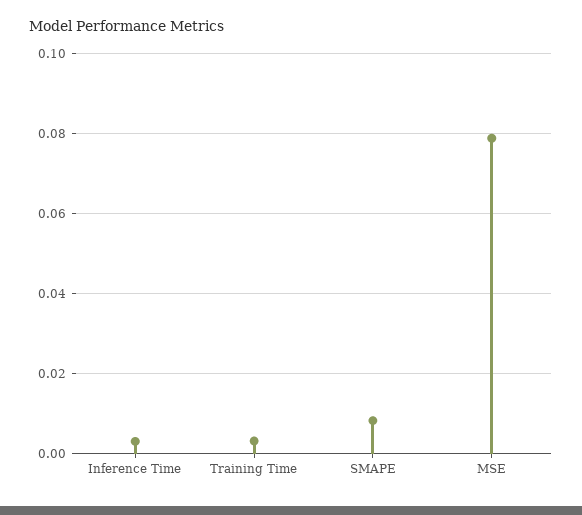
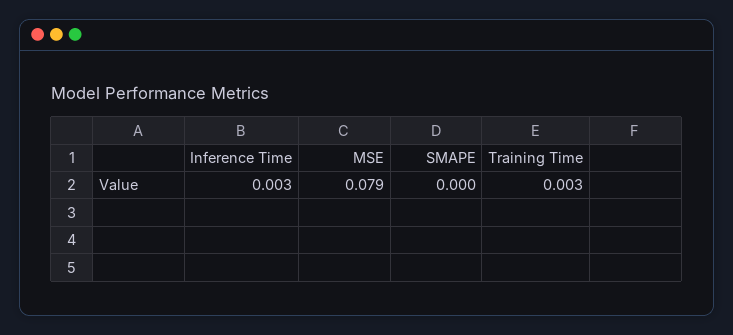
  {
    "Inference Time": 0.003,
    "Training Time": 0.003,
-   "SMAPE": 0.008,
+   "SMAPE": 0,
    "MSE": 0.079
  }

